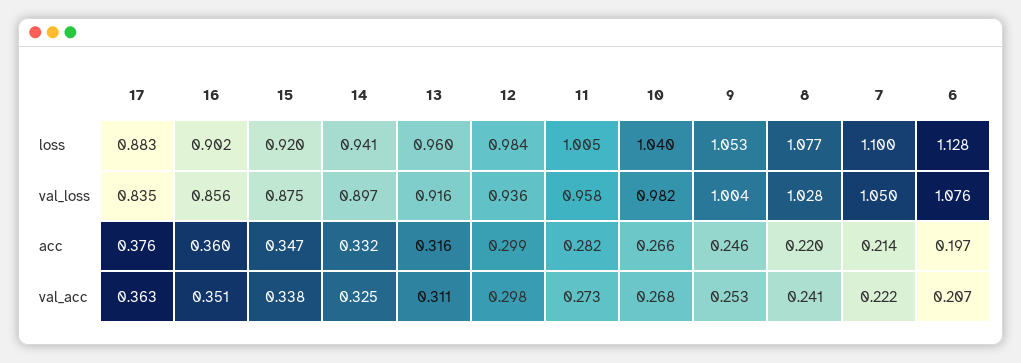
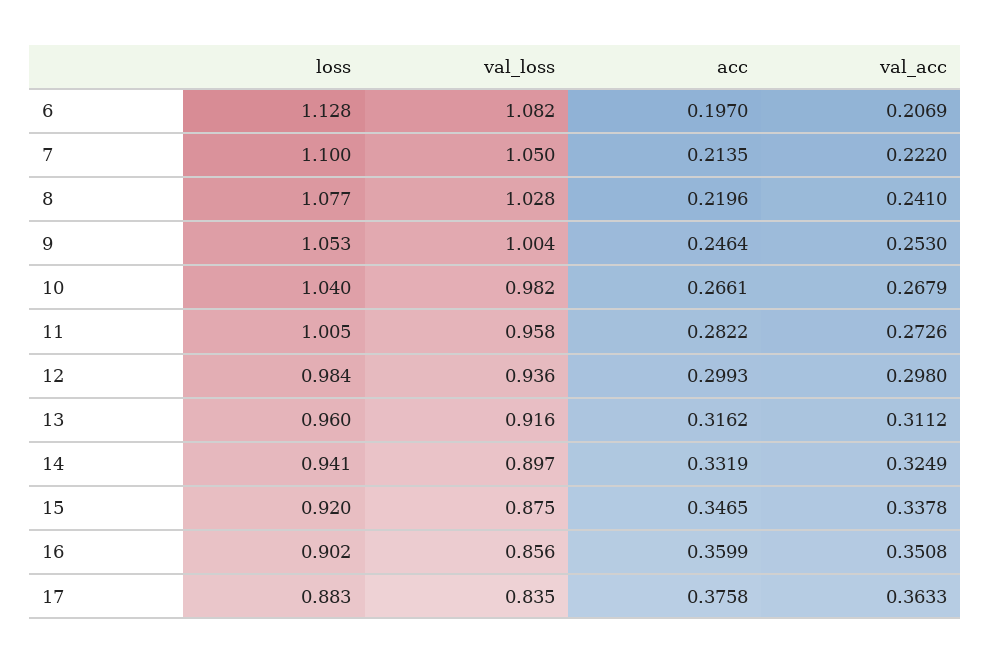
  {
    "17": {
      "loss": 0.883,
      "val_loss": 0.835,
      "acc": 0.3758,
      "val_acc": 0.3633
    },
    "16": {
      "loss": 0.902,
      "val_loss": 0.856,
      "acc": 0.3599,
      "val_acc": 0.3508
    },
    "15": {
      "loss": 0.92,
      "val_loss": 0.875,
      "acc": 0.3465,
      "val_acc": 0.3378
    },
    "14": {
      "loss": 0.941,
      "val_loss": 0.897,
      "acc": 0.3319,
      "val_acc": 0.3249
    },
    "13": {
      "loss": 0.96,
      "val_loss": 0.916,
      "acc": 0.3162,
      "val_acc": 0.3112
    },
    "12": {
      "loss": 0.984,
      "val_loss": 0.936,
      "acc": 0.2993,
      "val_acc": 0.298
    },
    "11": {
      "loss": 1.005,
      "val_loss": 0.958,
      "acc": 0.2822,
      "val_acc": 0.2726
    },
    "10": {
      "loss": 1.04,
      "val_loss": 0.982,
      "acc": 0.2661,
      "val_acc": 0.2679
    },
    "9": {
      "loss": 1.053,
      "val_loss": 1.004,
      "acc": 0.2464,
      "val_acc": 0.253
    },
    "8": {
      "loss": 1.077,
      "val_loss": 1.028,
      "acc": 0.2196,
      "val_acc": 0.241
    },
    "7": {
      "loss": 1.1,
      "val_loss": 1.05,
      "acc": 0.2135,
      "val_acc": 0.222
    },
    "6": {
      "loss": 1.128,
-     "val_loss": 1.076,
+     "val_loss": 1.082,
      "acc": 0.197,
      "val_acc": 0.2069
    }
  }

